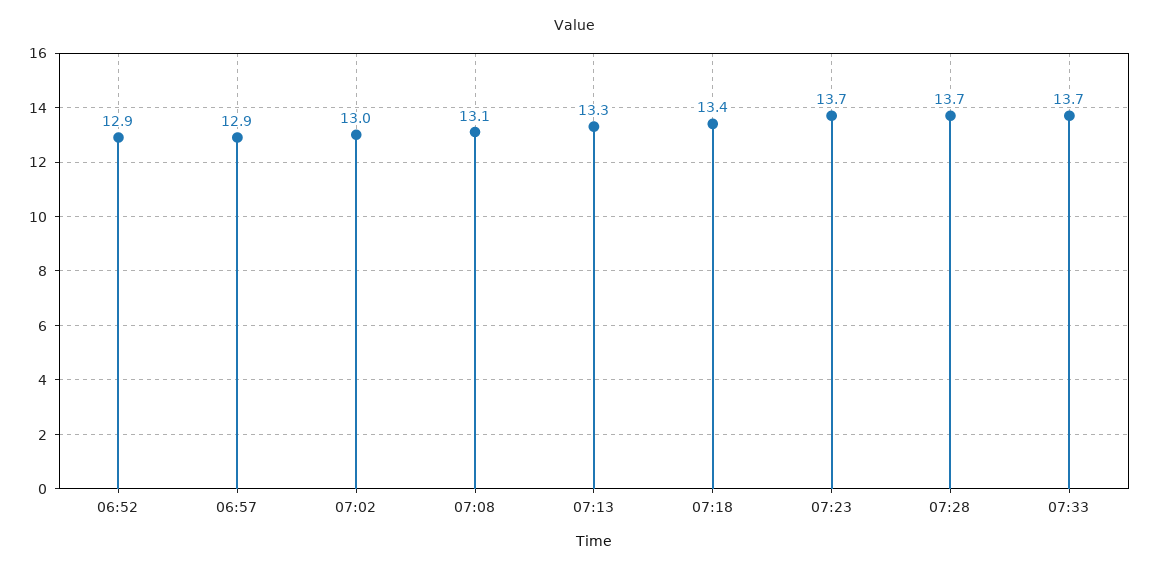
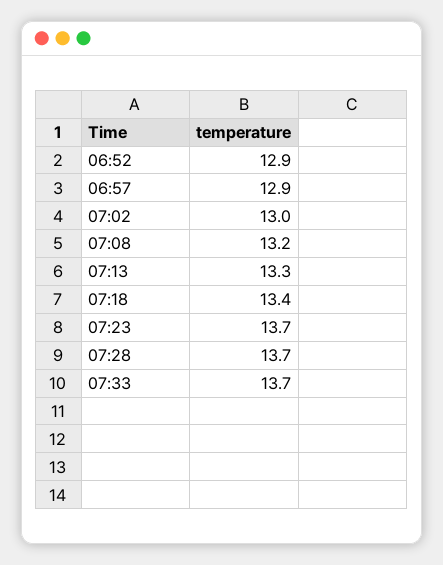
  {
    "06:52": 12.9,
    "06:57": 12.9,
    "07:02": 13,
-   "07:08": 13.1,
+   "07:08": 13.2,
    "07:13": 13.3,
    "07:18": 13.4,
    "07:23": 13.7,
    "07:28": 13.7,
    "07:33": 13.7
  }

